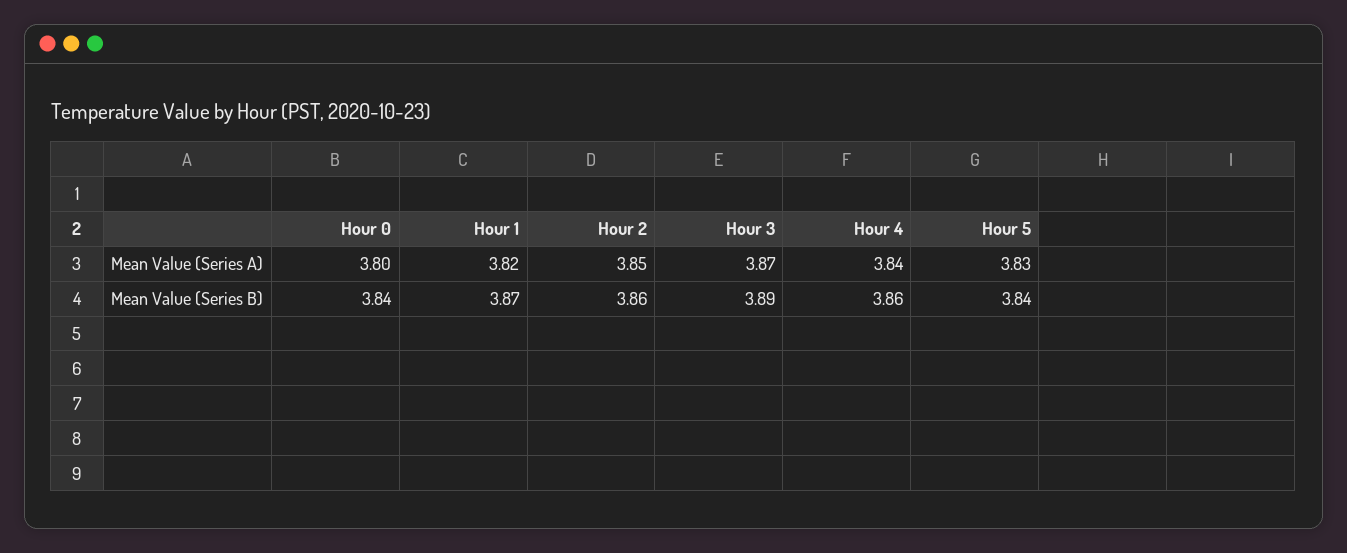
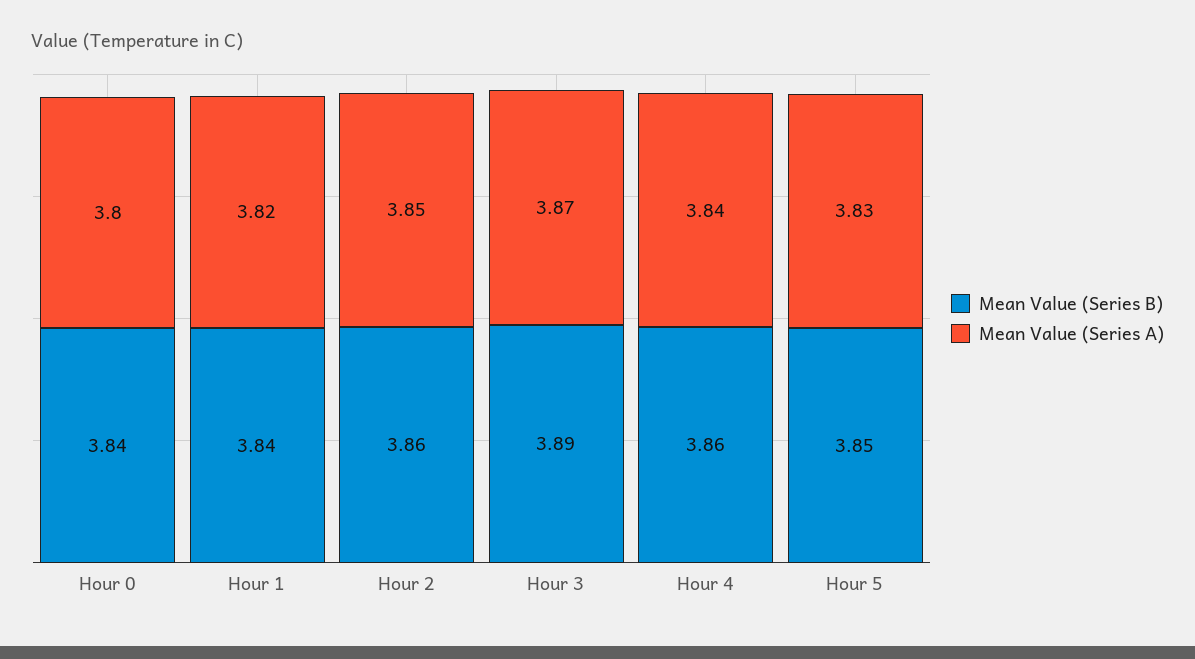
  {
    "Mean Value (Series A)": {
      "Hour 0": 3.8,
      "Hour 1": 3.82,
      "Hour 2": 3.85,
      "Hour 3": 3.87,
      "Hour 4": 3.84,
      "Hour 5": 3.83
    },
    "Mean Value (Series B)": {
      "Hour 0": 3.84,
-     "Hour 1": 3.87,
+     "Hour 1": 3.84,
      "Hour 2": 3.86,
      "Hour 3": 3.89,
      "Hour 4": 3.86,
-     "Hour 5": 3.84
+     "Hour 5": 3.85
    }
  }

